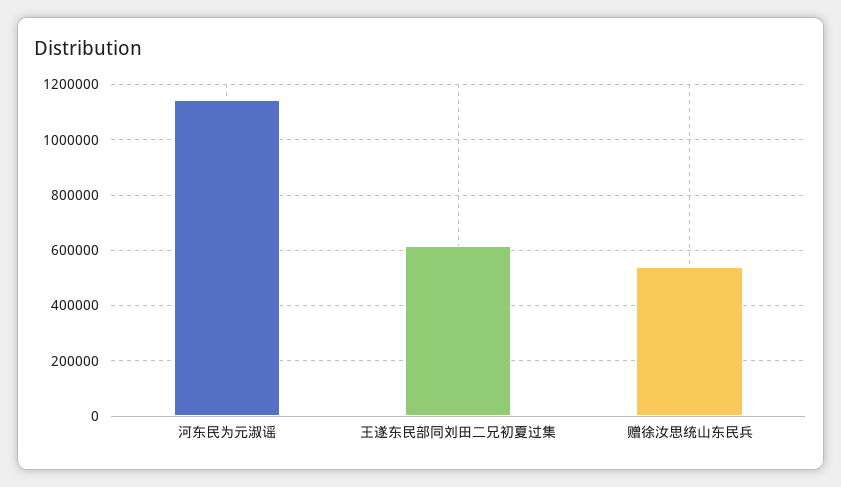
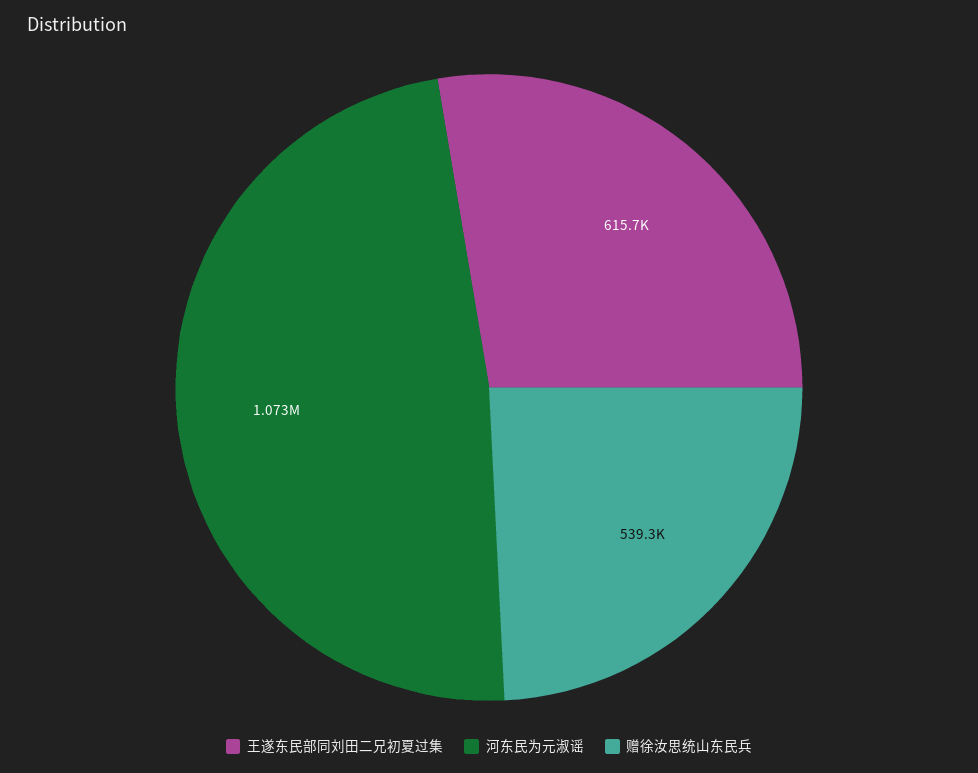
  {
-   "河东民为元淑谣": 1150000,
+   "河东民为元淑谣": 1073000,
    "王遂东民部同刘田二兄初夏过集": 615700,
    "赠徐汝思统山东民兵": 539300
  }

